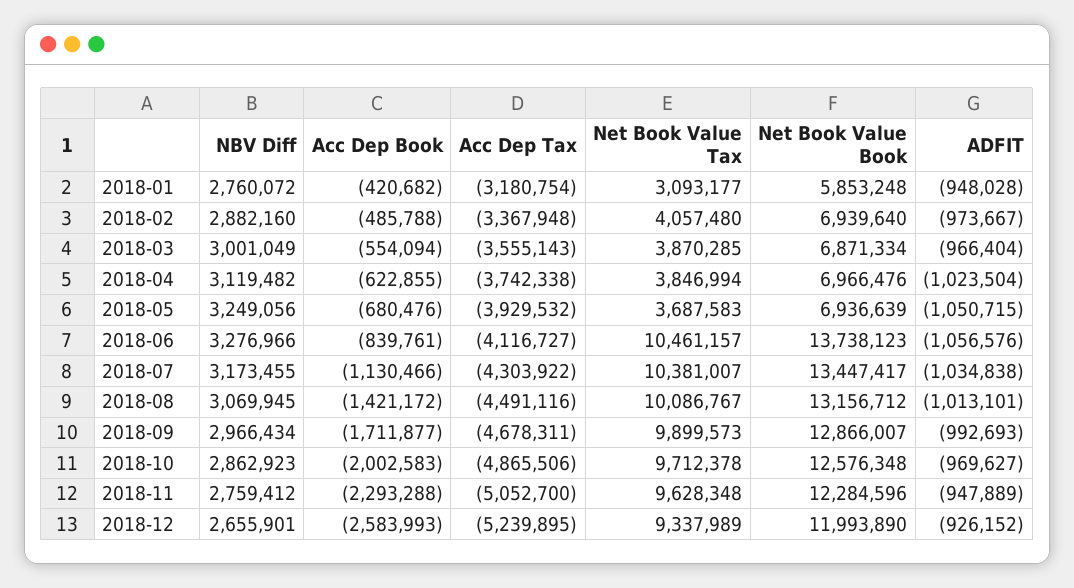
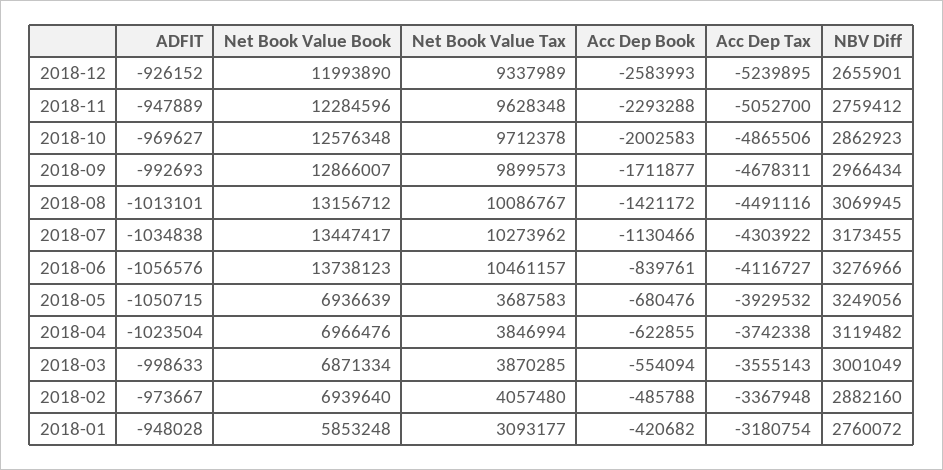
  {
    "NBV Diff": {
      "2018-01": 2760072,
      "2018-02": 2882160,
      "2018-03": 3001049,
      "2018-04": 3119482,
      "2018-05": 3249056,
      "2018-06": 3276966,
      "2018-07": 3173455,
      "2018-08": 3069945,
      "2018-09": 2966434,
      "2018-10": 2862923,
      "2018-11": 2759412,
      "2018-12": 2655901
    },
    "Acc Dep Book": {
      "2018-01": -420682,
      "2018-02": -485788,
      "2018-03": -554094,
      "2018-04": -622855,
      "2018-05": -680476,
      "2018-06": -839761,
      "2018-07": -1130466,
      "2018-08": -1421172,
      "2018-09": -1711877,
      "2018-10": -2002583,
      "2018-11": -2293288,
      "2018-12": -2583993
    },
    "Acc Dep Tax": {
      "2018-01": -3180754,
      "2018-02": -3367948,
      "2018-03": -3555143,
      "2018-04": -3742338,
      "2018-05": -3929532,
      "2018-06": -4116727,
      "2018-07": -4303922,
      "2018-08": -4491116,
      "2018-09": -4678311,
      "2018-10": -4865506,
      "2018-11": -5052700,
      "2018-12": -5239895
    },
    "Net Book Value Tax": {
      "2018-01": 3093177,
      "2018-02": 4057480,
      "2018-03": 3870285,
      "2018-04": 3846994,
      "2018-05": 3687583,
      "2018-06": 10461157,
-     "2018-07": 10381007,
+     "2018-07": 10273962,
      "2018-08": 10086767,
      "2018-09": 9899573,
      "2018-10": 9712378,
      "2018-11": 9628348,
      "2018-12": 9337989
    },
    "Net Book Value Book": {
      "2018-01": 5853248,
      "2018-02": 6939640,
      "2018-03": 6871334,
      "2018-04": 6966476,
      "2018-05": 6936639,
      "2018-06": 13738123,
      "2018-07": 13447417,
      "2018-08": 13156712,
      "2018-09": 12866007,
      "2018-10": 12576348,
      "2018-11": 12284596,
      "2018-12": 11993890
    },
    "ADFIT": {
      "2018-01": -948028,
      "2018-02": -973667,
-     "2018-03": -966404,
+     "2018-03": -998633,
      "2018-04": -1023504,
      "2018-05": -1050715,
      "2018-06": -1056576,
      "2018-07": -1034838,
      "2018-08": -1013101,
      "2018-09": -992693,
      "2018-10": -969627,
      "2018-11": -947889,
      "2018-12": -926152
    }
  }

